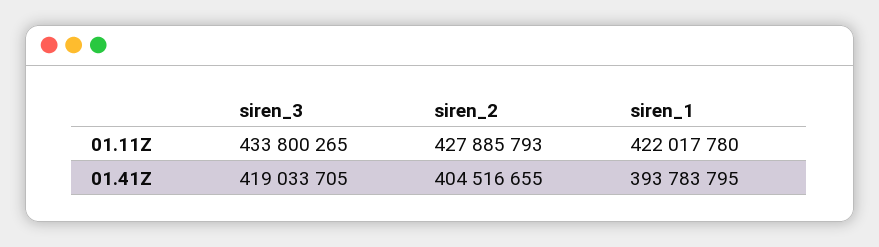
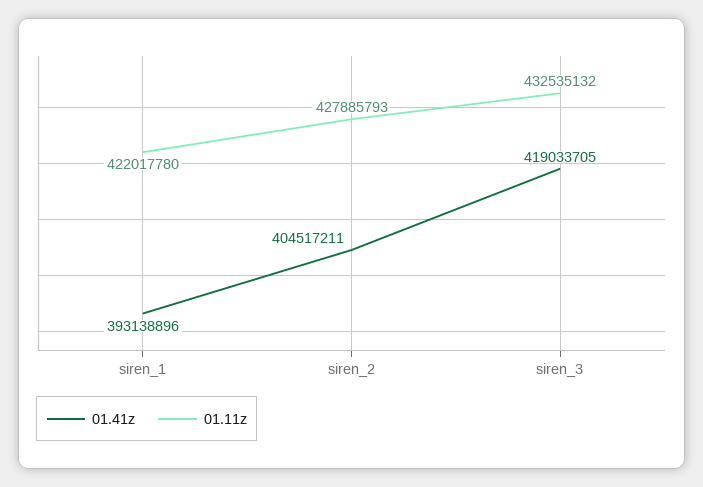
  {
    "01.11Z": {
-     "siren_3": 433800265,
+     "siren_3": 432535132,
      "siren_2": 427885793,
      "siren_1": 422017780
    },
    "01.41Z": {
      "siren_3": 419033705,
-     "siren_2": 404516655,
+     "siren_2": 404517211,
-     "siren_1": 393783795
+     "siren_1": 393138896
    }
  }

